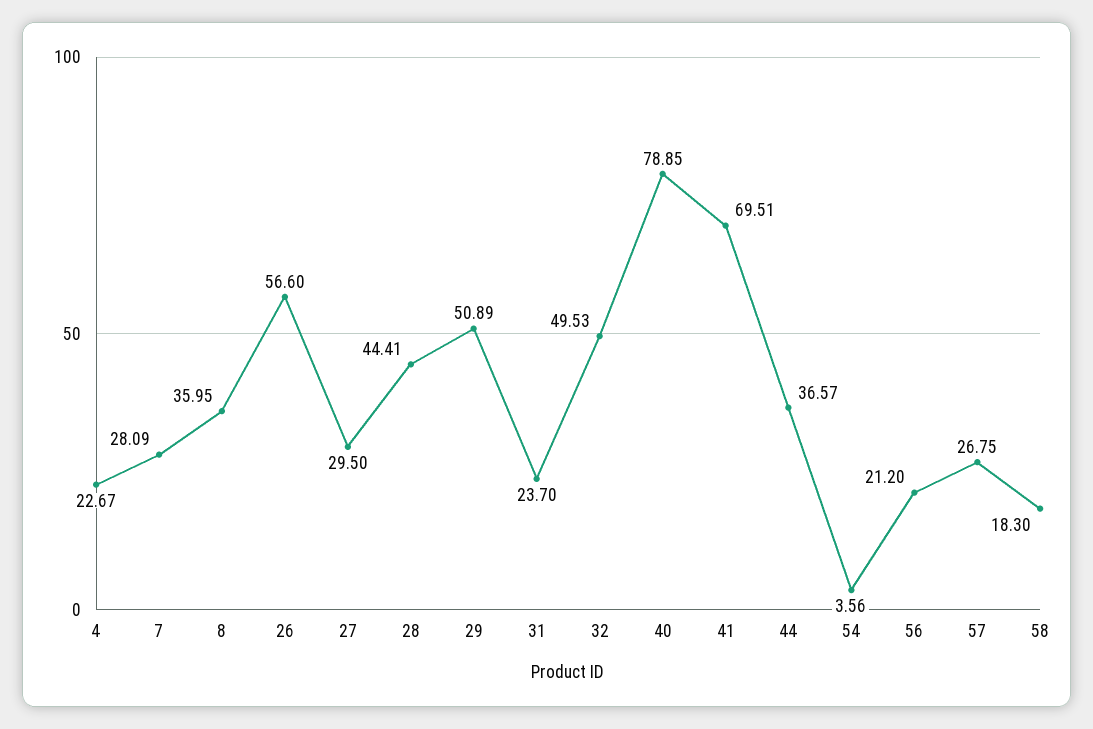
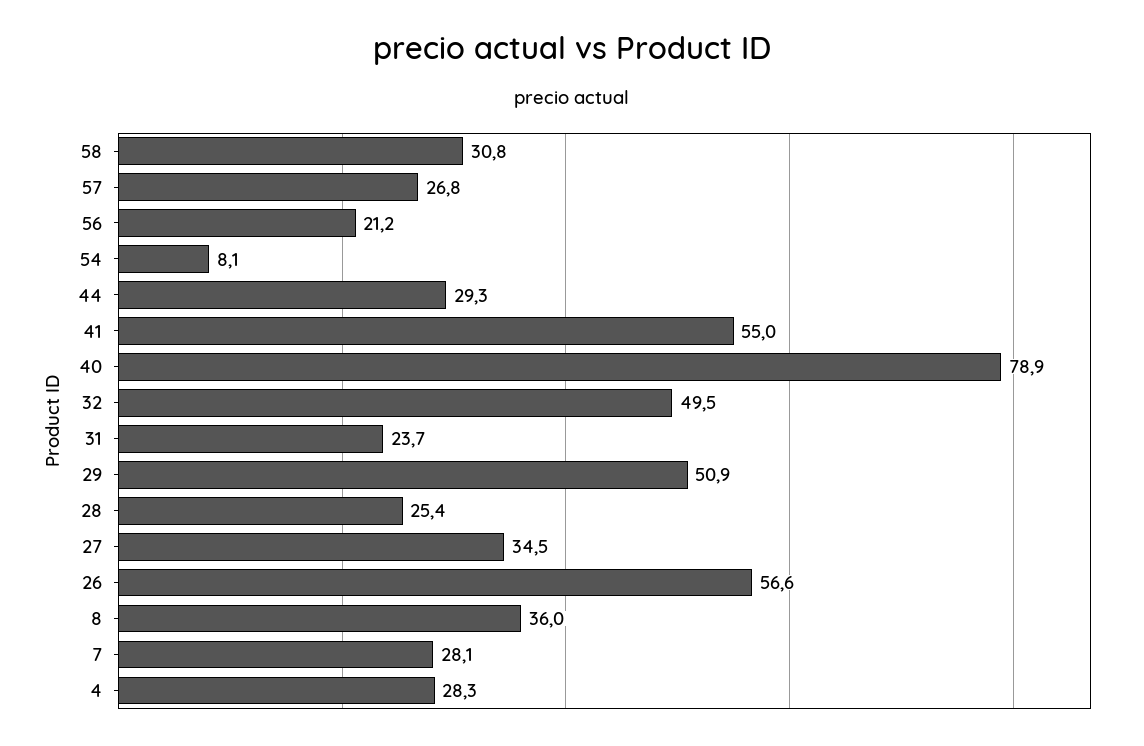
  {
-   "4": 22.67,
+   "4": 28.3,
    "7": 28.09,
    "8": 35.95,
    "26": 56.6,
-   "27": 29.5,
+   "27": 34.5,
-   "28": 44.41,
+   "28": 25.4,
    "29": 50.89,
    "31": 23.7,
    "32": 49.53,
    "40": 78.85,
-   "41": 69.51,
+   "41": 55,
-   "44": 36.57,
+   "44": 29.3,
-   "54": 3.56,
+   "54": 8.1,
    "56": 21.2,
    "57": 26.75,
-   "58": 18.3
+   "58": 30.8
  }

